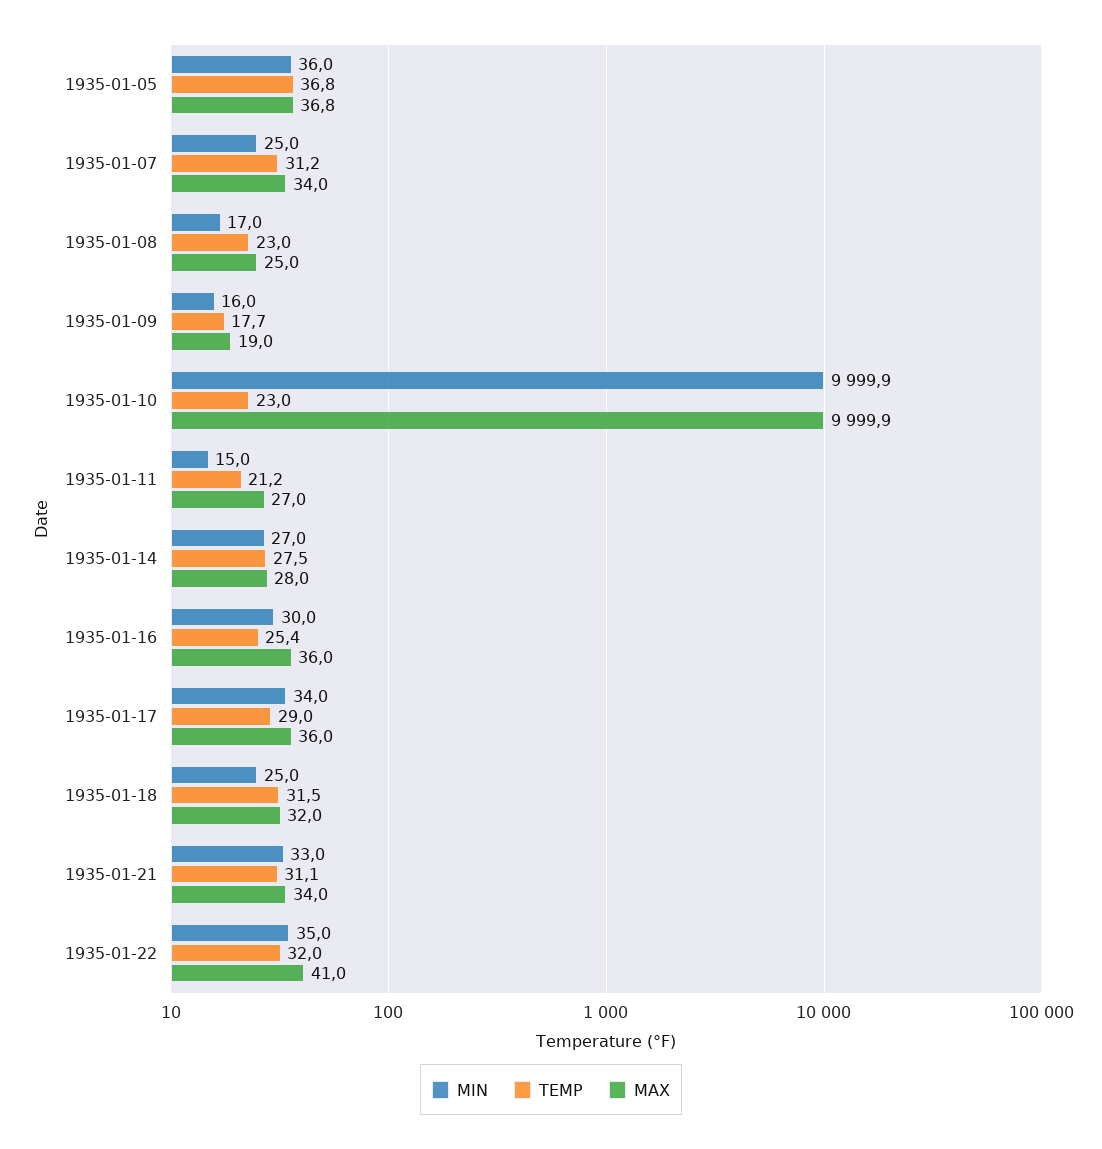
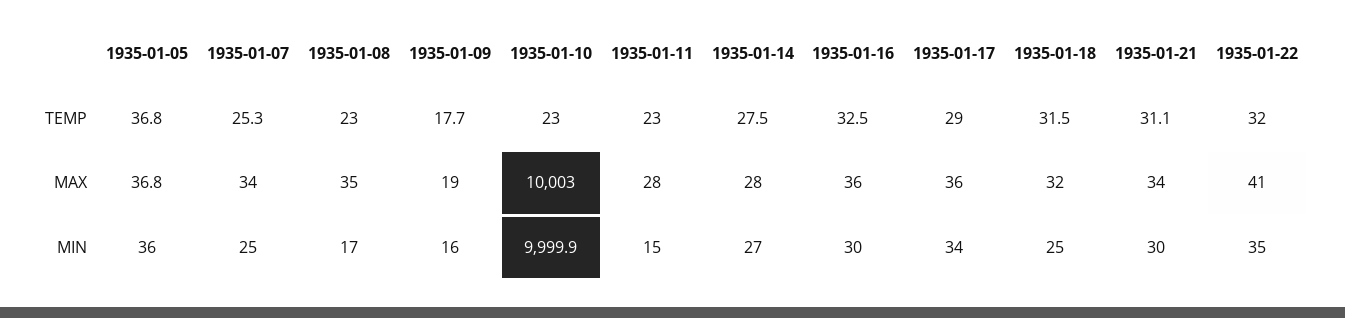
  {
    "MIN": {
      "1935-01-05": 36,
      "1935-01-07": 25,
      "1935-01-08": 17,
      "1935-01-09": 16,
      "1935-01-10": 9999.9,
      "1935-01-11": 15,
      "1935-01-14": 27,
      "1935-01-16": 30,
      "1935-01-17": 34,
      "1935-01-18": 25,
-     "1935-01-21": 33,
+     "1935-01-21": 30,
      "1935-01-22": 35
    },
    "TEMP": {
      "1935-01-05": 36.8,
-     "1935-01-07": 31.2,
+     "1935-01-07": 25.3,
      "1935-01-08": 23,
      "1935-01-09": 17.7,
      "1935-01-10": 23,
-     "1935-01-11": 21.2,
+     "1935-01-11": 23,
      "1935-01-14": 27.5,
-     "1935-01-16": 25.4,
+     "1935-01-16": 32.5,
      "1935-01-17": 29,
      "1935-01-18": 31.5,
      "1935-01-21": 31.1,
      "1935-01-22": 32
    },
    "MAX": {
      "1935-01-05": 36.8,
      "1935-01-07": 34,
-     "1935-01-08": 25,
+     "1935-01-08": 35,
      "1935-01-09": 19,
-     "1935-01-10": 9999.9,
+     "1935-01-10": 10003,
-     "1935-01-11": 27,
+     "1935-01-11": 28,
      "1935-01-14": 28,
      "1935-01-16": 36,
      "1935-01-17": 36,
      "1935-01-18": 32,
      "1935-01-21": 34,
      "1935-01-22": 41
    }
  }

